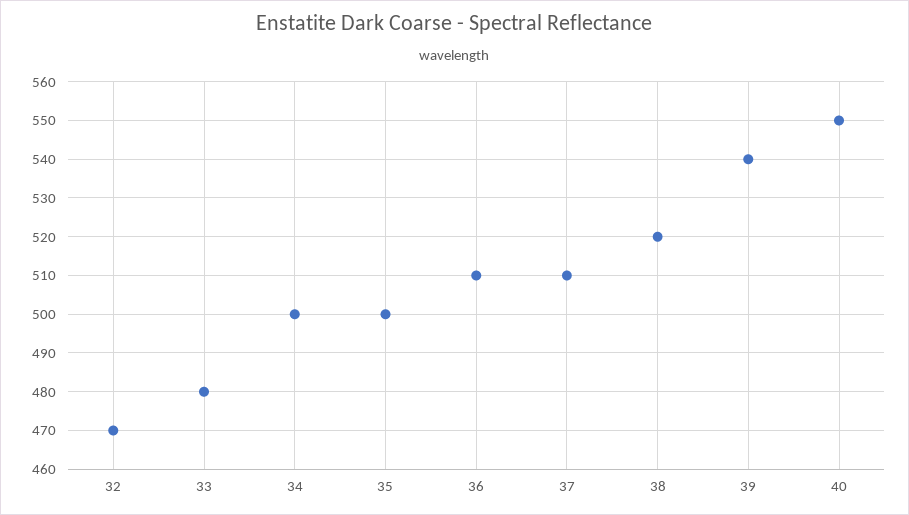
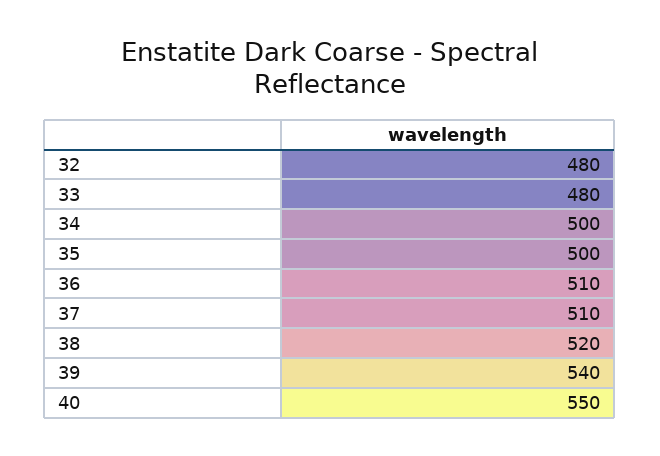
  {
-   "32": 470,
+   "32": 480,
    "33": 480,
    "34": 500,
    "35": 500,
    "36": 510,
    "37": 510,
    "38": 520,
    "39": 540,
    "40": 550
  }

